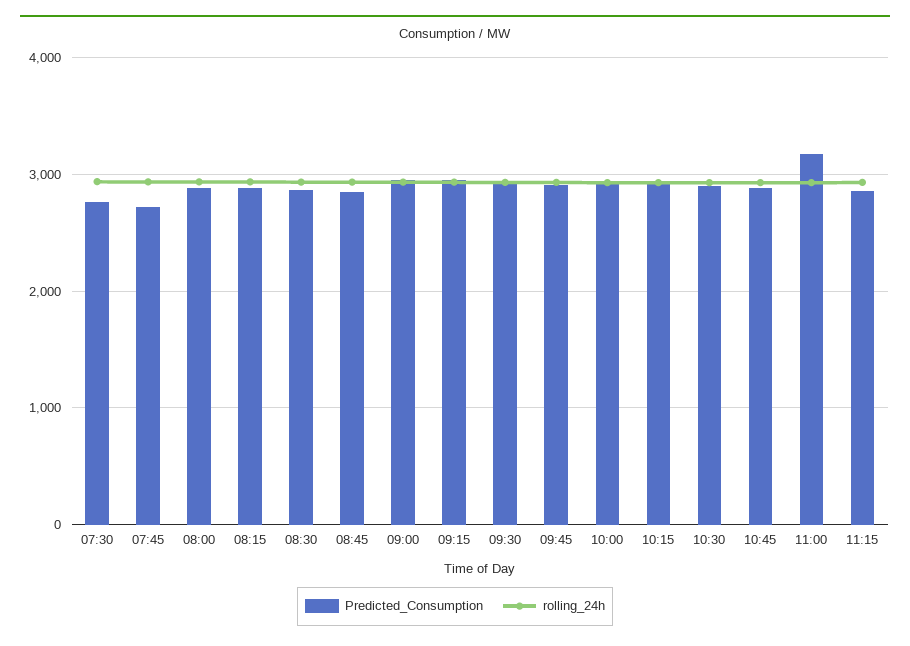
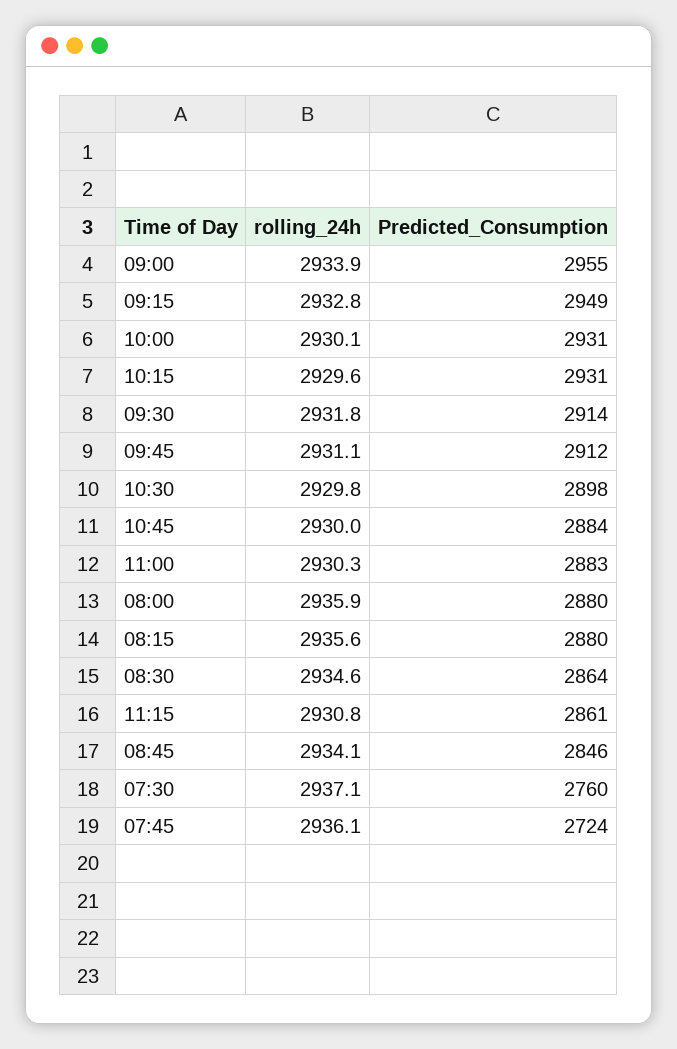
  {
    "Predicted_Consumption": {
      "07:30": 2760,
      "07:45": 2724,
      "08:00": 2880,
      "08:15": 2880,
      "08:30": 2864,
      "08:45": 2846,
      "09:00": 2955,
      "09:15": 2949,
      "09:30": 2914,
      "09:45": 2912,
      "10:00": 2931,
      "10:15": 2931,
      "10:30": 2898,
      "10:45": 2884,
-     "11:00": 3200,
+     "11:00": 2883,
      "11:15": 2861
    },
    "rolling_24h": {
      "07:30": 2937.1,
      "07:45": 2936.1,
      "08:00": 2935.9,
      "08:15": 2935.6,
      "08:30": 2934.6,
      "08:45": 2934.1,
      "09:00": 2933.9,
      "09:15": 2932.8,
      "09:30": 2931.8,
      "09:45": 2931.1,
      "10:00": 2930.1,
      "10:15": 2929.6,
      "10:30": 2929.8,
      "10:45": 2930,
      "11:00": 2930.3,
      "11:15": 2930.8
    }
  }

